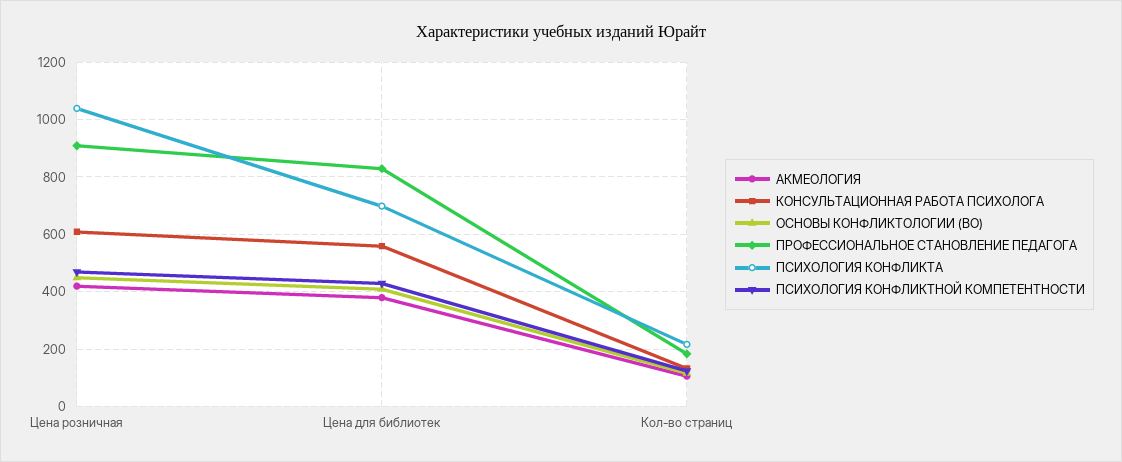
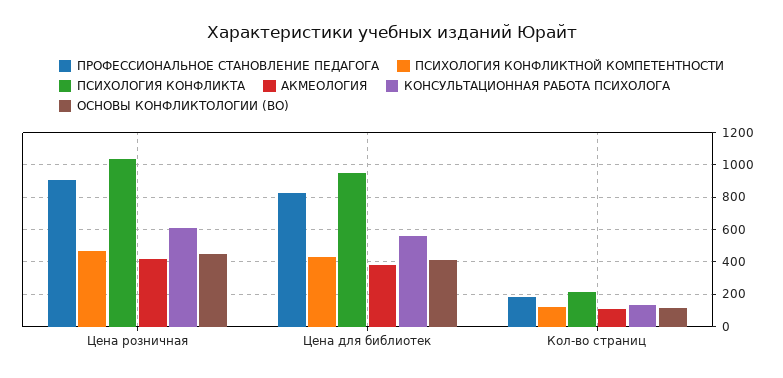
  {
    "АКМЕОЛОГИЯ": {
      "Цена розничная": 425,
      "Цена для библиотек": 375,
      "Кол-во страниц": 100
    },
    "КОНСУЛЬТАЦИОННАЯ РАБОТА ПСИХОЛОГА": {
      "Цена розничная": 600,
      "Цена для библиотек": 550,
      "Кол-во страниц": 125
    },
    "ОСНОВЫ КОНФЛИКТОЛОГИИ (ВО)": {
      "Цена розничная": 450,
      "Цена для библиотек": 400,
      "Кол-во страниц": 125
    },
    "ПРОФЕССИОНАЛЬНОЕ СТАНОВЛЕНИЕ ПЕДАГОГА": {
      "Цена розничная": 900,
      "Цена для библиотек": 825,
      "Кол-во страниц": 175
    },
    "ПСИХОЛОГИЯ КОНФЛИКТА": {
      "Цена розничная": 1050,
-     "Цена для библиотек": 700,
+     "Цена для библиотек": 950,
      "Кол-во страниц": 225
    },
    "ПСИХОЛОГИЯ КОНФЛИКТНОЙ КОМПЕТЕНТНОСТИ": {
      "Цена розничная": 475,
      "Цена для библиотек": 425,
      "Кол-во страниц": 125
    }
  }

